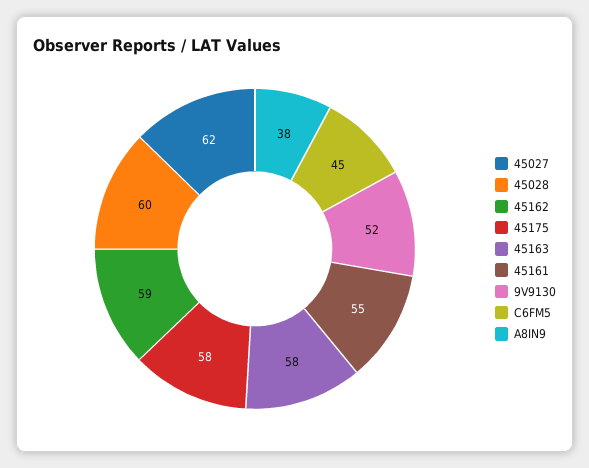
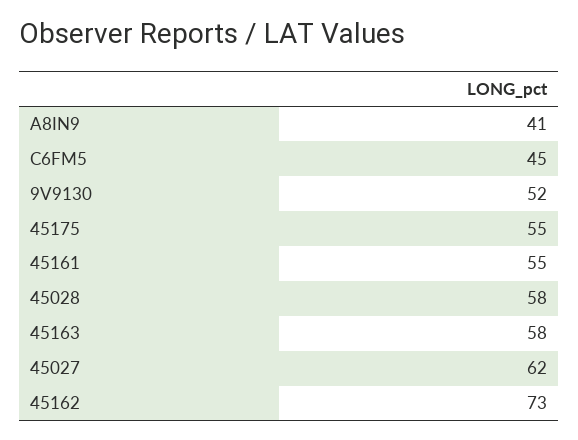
  {
    "45027": 62,
-   "45028": 60,
+   "45028": 58,
-   "45162": 59,
+   "45162": 73,
-   "45175": 58,
+   "45175": 55,
    "45163": 58,
    "45161": 55,
    "9V9130": 52,
    "C6FM5": 45,
-   "A8IN9": 38
+   "A8IN9": 41
  }

